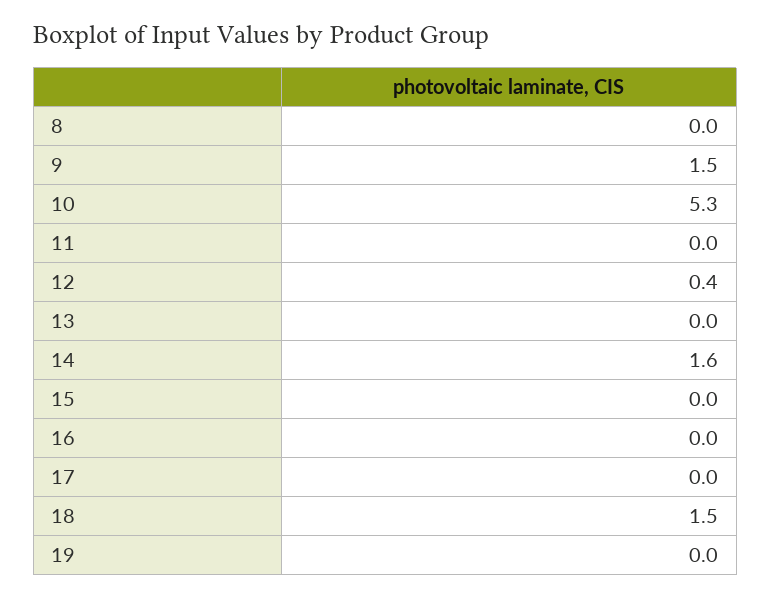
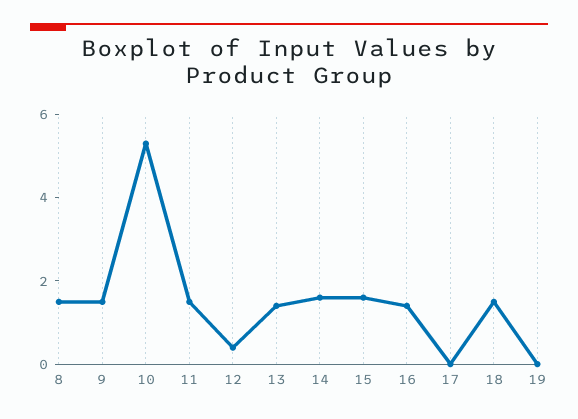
  {
-   "8": 0,
+   "8": 1.5,
    "9": 1.5,
    "10": 5.3,
-   "11": 0,
+   "11": 1.5,
    "12": 0.4,
-   "13": 0,
+   "13": 1.5,
    "14": 1.6,
-   "15": 0,
+   "15": 1.5,
-   "16": 0,
+   "16": 1.5,
    "17": 0,
    "18": 1.5,
    "19": 0
  }

